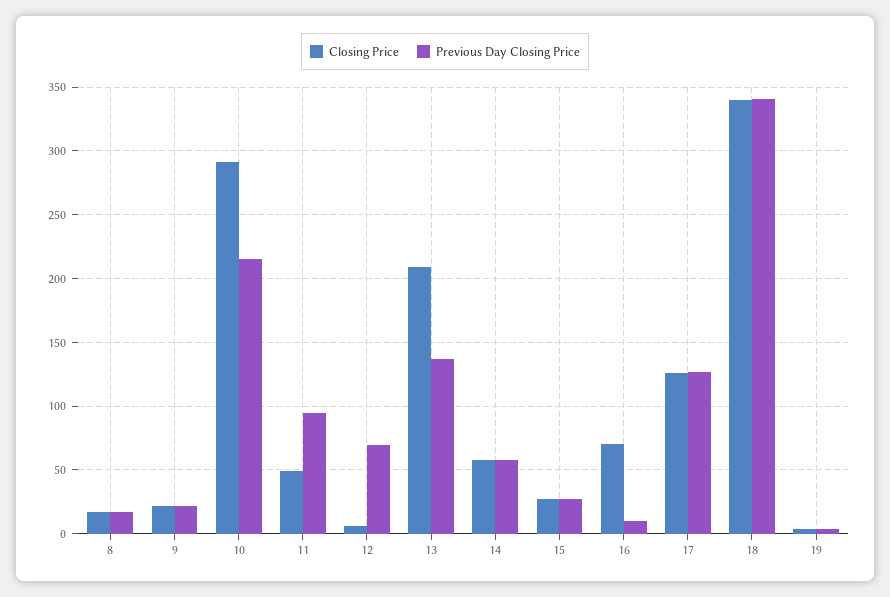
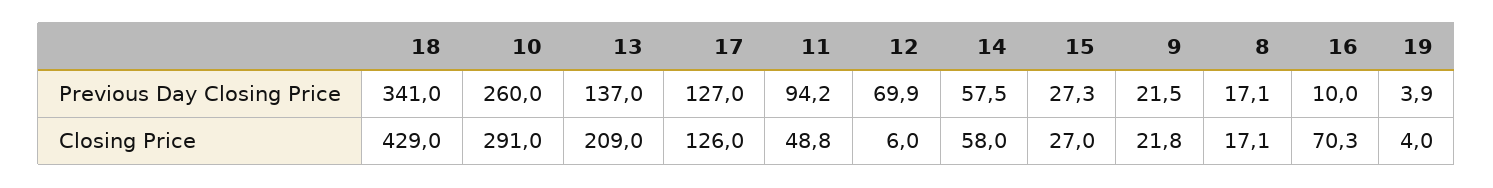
  {
    "Closing Price": {
      "8": 17.1,
      "9": 21.8,
      "10": 291,
      "11": 48.8,
      "12": 6,
      "13": 209,
      "14": 58,
      "15": 27,
      "16": 70.3,
      "17": 126,
-     "18": 340,
+     "18": 429,
      "19": 4
    },
    "Previous Day Closing Price": {
      "8": 17.1,
      "9": 21.5,
-     "10": 215,
+     "10": 260,
      "11": 94.2,
      "12": 69.9,
      "13": 137,
      "14": 57.5,
      "15": 27.3,
      "16": 10,
      "17": 127,
      "18": 341,
      "19": 3.9
    }
  }

